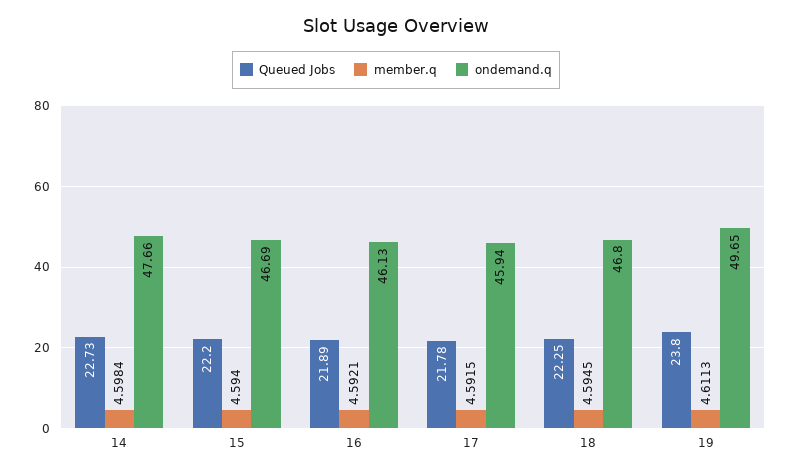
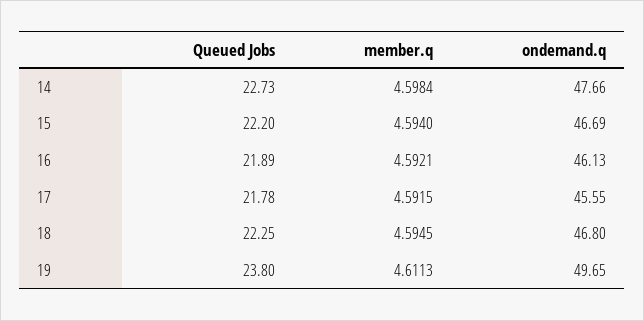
  {
    "Queued Jobs": {
      "14": 22.73,
      "15": 22.2,
      "16": 21.89,
      "17": 21.78,
      "18": 22.25,
      "19": 23.8
    },
    "member.q": {
      "14": 4.5984,
      "15": 4.594,
      "16": 4.5921,
      "17": 4.5915,
      "18": 4.5945,
      "19": 4.6113
    },
    "ondemand.q": {
      "14": 47.66,
      "15": 46.69,
      "16": 46.13,
-     "17": 45.94,
+     "17": 45.55,
      "18": 46.8,
      "19": 49.65
    }
  }

